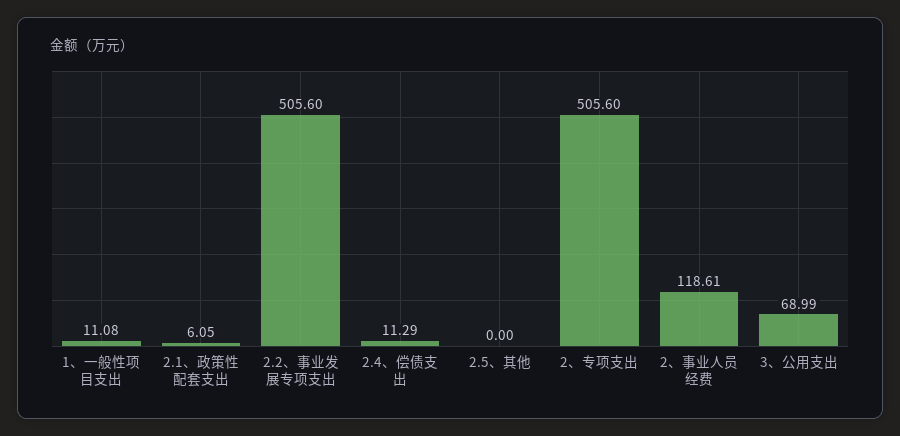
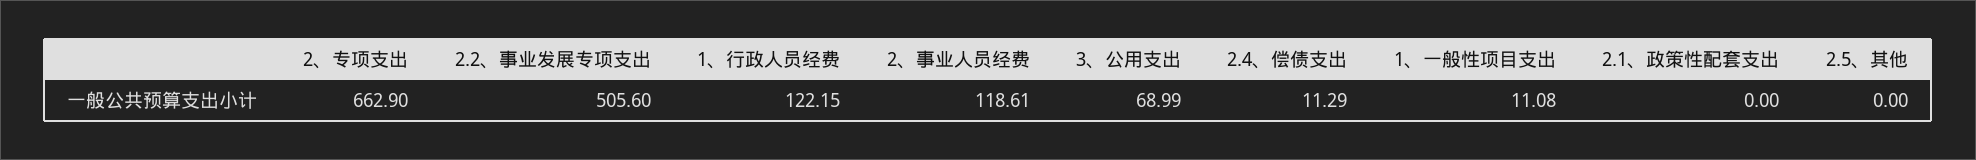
  {
    "1、一般性项目支出": 11.08,
-   "2.1、政策性配套支出": 6.05,
+   "2.1、政策性配套支出": 0,
    "2.2、事业发展专项支出": 505.6,
    "2.4、偿债支出": 11.29,
    "2.5、其他": 0,
-   "2、专项支出": 505.6,
+   "2、专项支出": 662.9,
    "2、事业人员经费": 118.61,
-   "3、公用支出": 68.99
+   "3、公用支出": 68.99,
+   "1、行政人员经费": 122.15
  }

